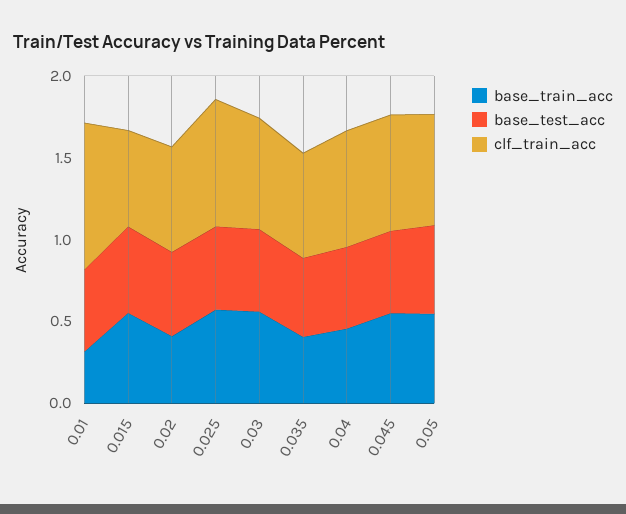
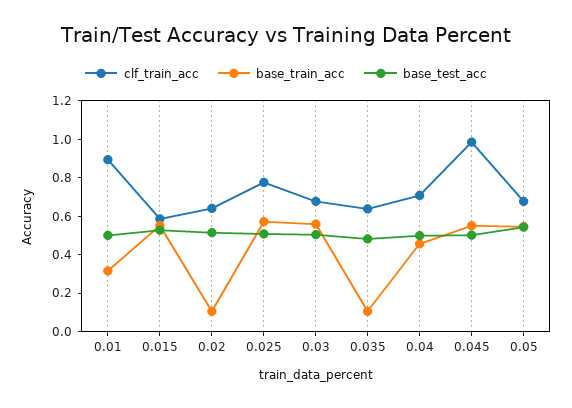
  {
    "base_train_acc": {
      "0.01": 0.3,
      "0.015": 0.55,
-     "0.02": 0.4,
+     "0.02": 0.1,
      "0.025": 0.55,
      "0.03": 0.55,
-     "0.035": 0.4,
+     "0.035": 0.1,
      "0.04": 0.45,
      "0.045": 0.55,
      "0.05": 0.55
    },
    "base_test_acc": {
      "0.01": 0.5,
      "0.015": 0.55,
      "0.02": 0.5,
      "0.025": 0.5,
      "0.03": 0.5,
      "0.035": 0.5,
      "0.04": 0.5,
      "0.045": 0.5,
      "0.05": 0.55
    },
    "clf_train_acc": {
      "0.01": 0.9,
      "0.015": 0.6,
      "0.02": 0.65,
      "0.025": 0.8,
      "0.03": 0.7,
      "0.035": 0.65,
      "0.04": 0.7,
-     "0.045": 0.7,
+     "0.045": 1,
      "0.05": 0.7
    }
  }

